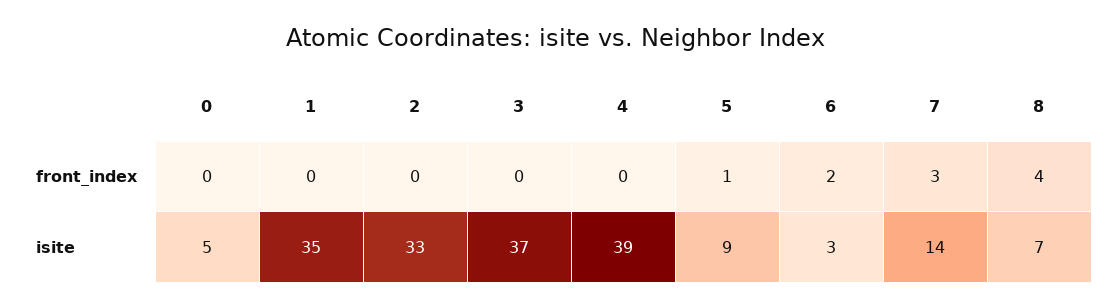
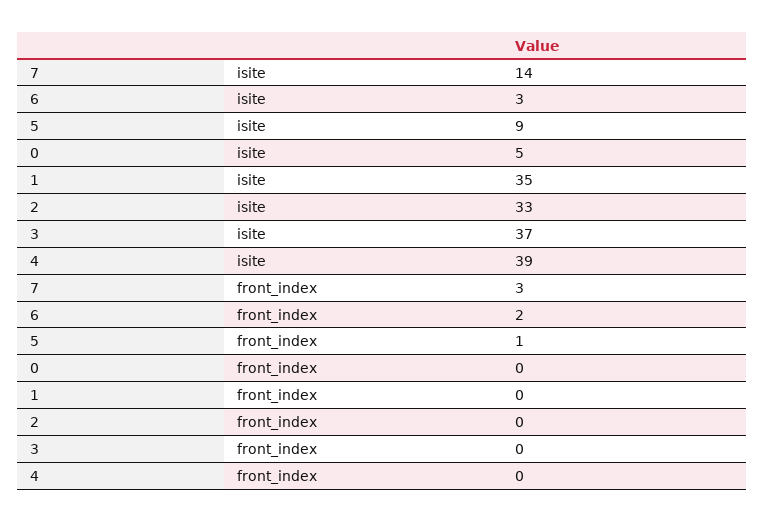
  {
    "0": {
      "front_index": 0,
      "isite": 5
    },
    "1": {
      "front_index": 0,
      "isite": 35
    },
    "2": {
      "front_index": 0,
      "isite": 33
    },
    "3": {
      "front_index": 0,
      "isite": 37
    },
    "4": {
      "front_index": 0,
      "isite": 39
    },
    "5": {
      "front_index": 1,
      "isite": 9
    },
    "6": {
      "front_index": 2,
      "isite": 3
    },
    "7": {
      "front_index": 3,
      "isite": 14
-   },
+   }
-   "8": {
-     "front_index": 4,
-     "isite": 7
-   }
  }

